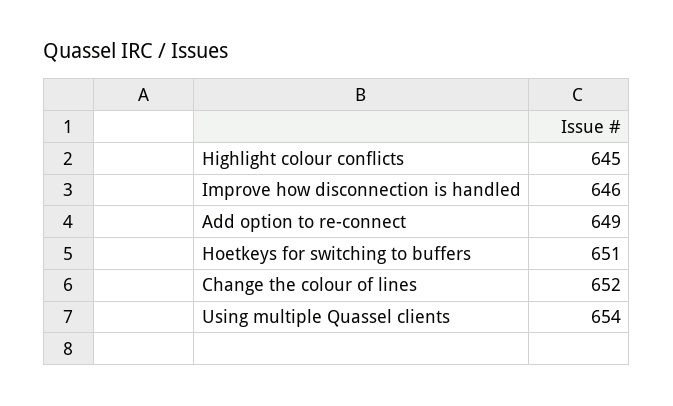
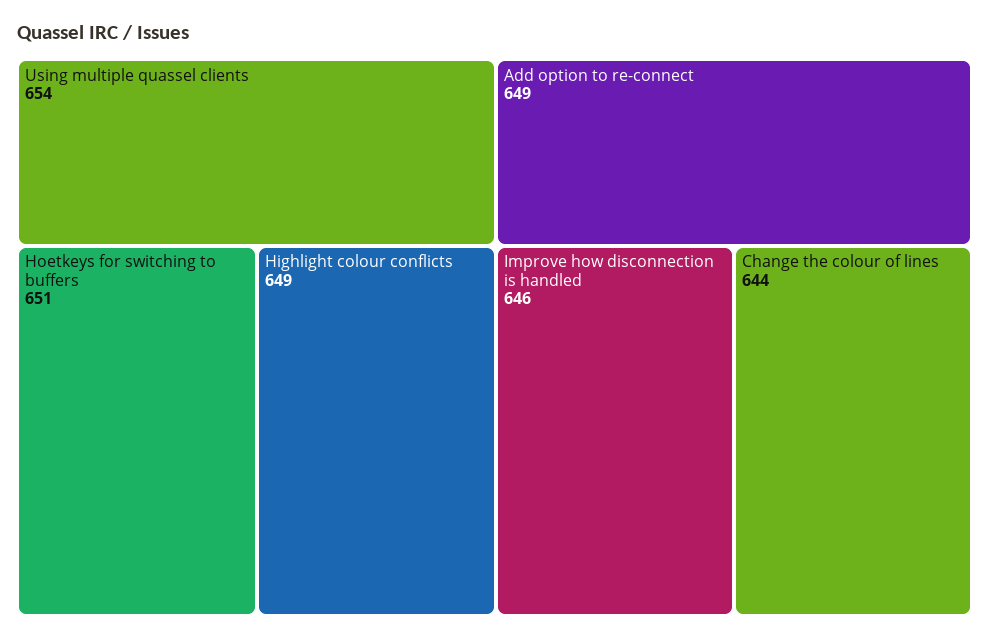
  {
-   "Highlight colour conflicts": 645,
+   "Highlight colour conflicts": 649,
    "Improve how disconnection is handled": 646,
    "Add option to re-connect": 649,
    "Hoetkeys for switching to buffers": 651,
-   "Change the colour of lines": 652,
+   "Change the colour of lines": 644,
    "Using multiple Quassel clients": 654
  }

